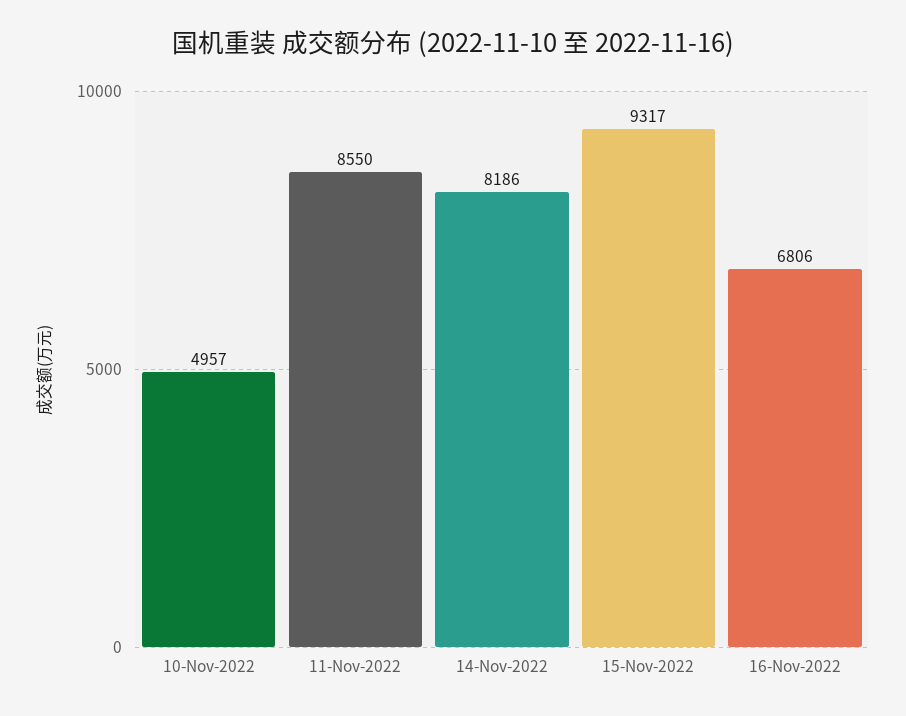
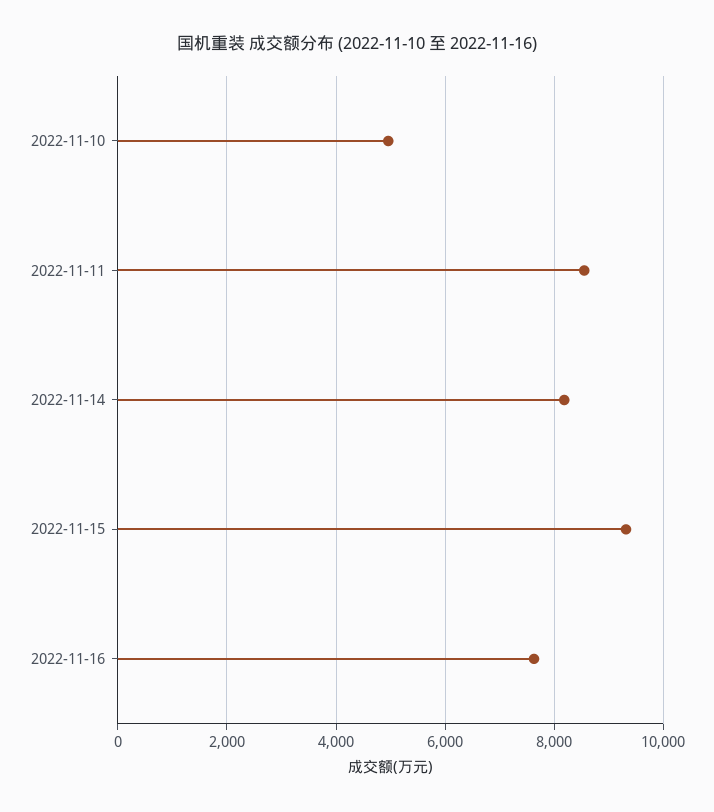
  {
    "10-Nov-2022": 4957,
    "11-Nov-2022": 8550,
    "14-Nov-2022": 8186,
    "15-Nov-2022": 9317,
-   "16-Nov-2022": 6806
+   "16-Nov-2022": 7600
  }

